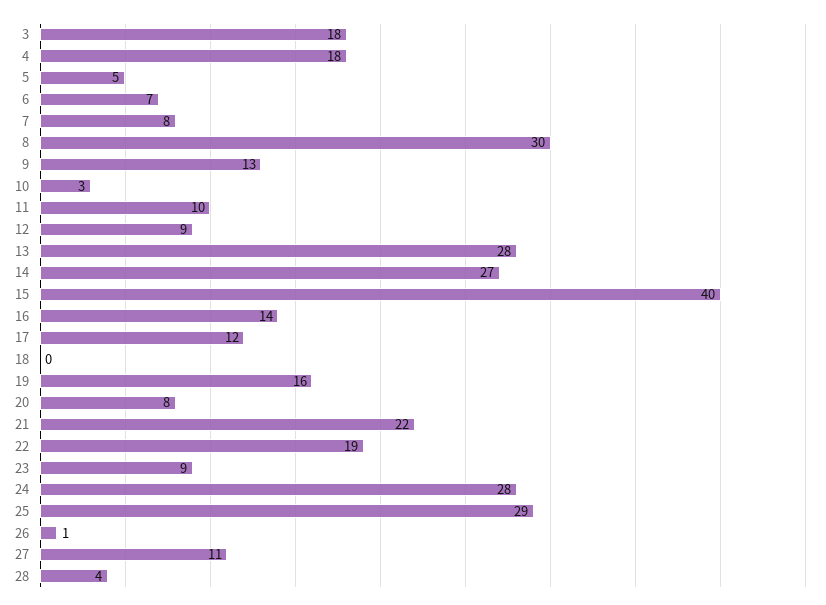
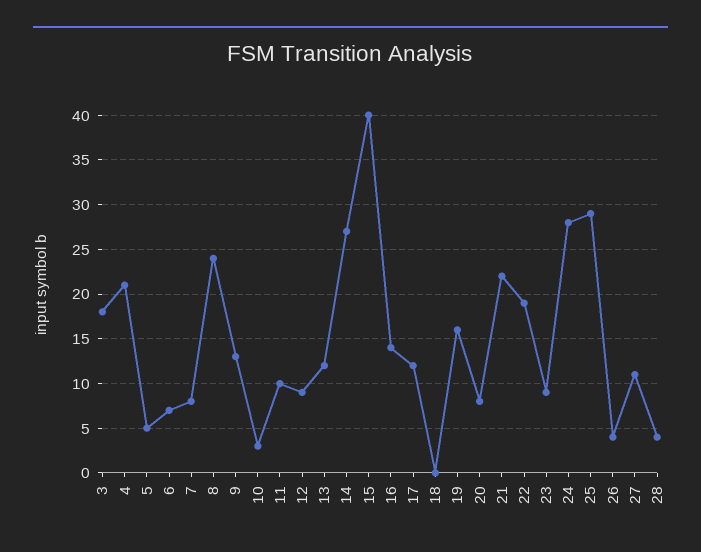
  {
    "3": 18,
-   "4": 18,
+   "4": 21,
    "5": 5,
    "6": 7,
    "7": 8,
-   "8": 30,
+   "8": 24,
    "9": 13,
    "10": 3,
    "11": 10,
    "12": 9,
-   "13": 28,
+   "13": 12,
    "14": 27,
    "15": 40,
    "16": 14,
    "17": 12,
    "18": 0,
    "19": 16,
    "20": 8,
    "21": 22,
    "22": 19,
    "23": 9,
    "24": 28,
    "25": 29,
-   "26": 1,
+   "26": 4,
    "27": 11,
    "28": 4
  }

